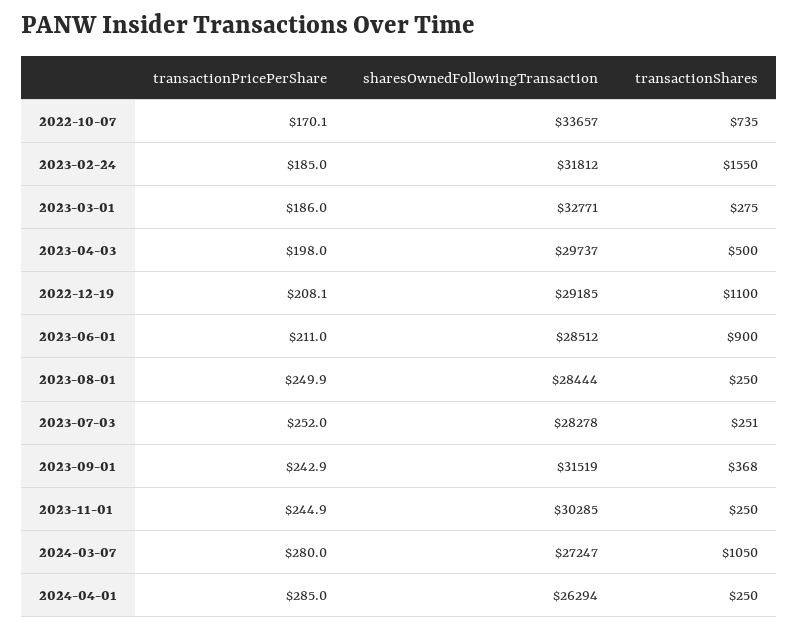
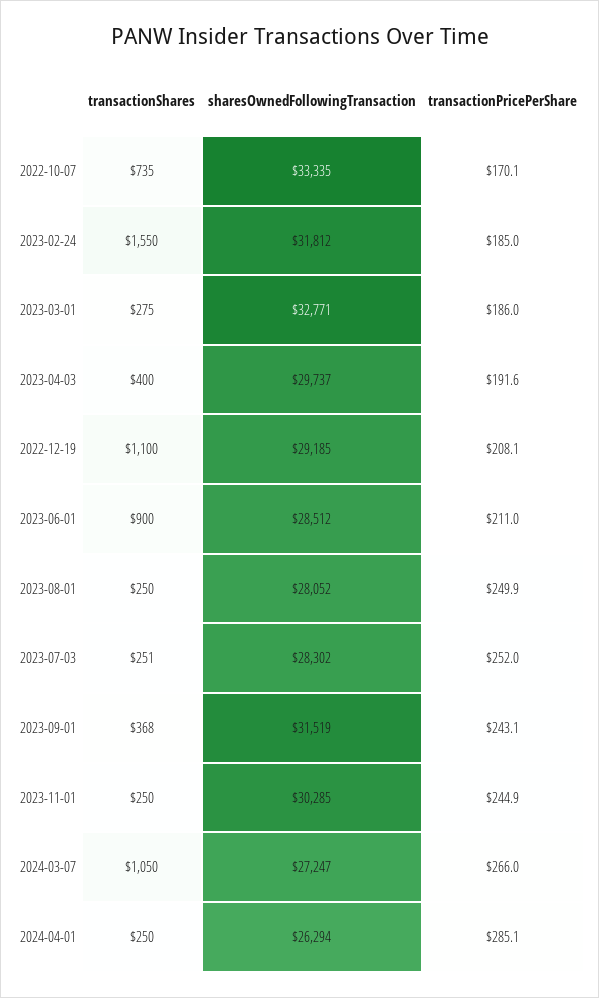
  {
    "transactionPricePerShare": {
      "2022-10-07": 170.1,
      "2023-02-24": 185,
      "2023-03-01": 186,
-     "2023-04-03": 198,
+     "2023-04-03": 191.6,
      "2022-12-19": 208.1,
      "2023-06-01": 211,
      "2023-08-01": 249.9,
      "2023-07-03": 252,
-     "2023-09-01": 242.9,
+     "2023-09-01": 243.1,
      "2023-11-01": 244.9,
-     "2024-03-07": 280,
+     "2024-03-07": 266,
-     "2024-04-01": 285
+     "2024-04-01": 285.1
    },
    "sharesOwnedFollowingTransaction": {
-     "2022-10-07": 33657,
+     "2022-10-07": 33335,
      "2023-02-24": 31812,
      "2023-03-01": 32771,
      "2023-04-03": 29737,
      "2022-12-19": 29185,
      "2023-06-01": 28512,
-     "2023-08-01": 28444,
+     "2023-08-01": 28052,
-     "2023-07-03": 28278,
+     "2023-07-03": 28302,
      "2023-09-01": 31519,
      "2023-11-01": 30285,
      "2024-03-07": 27247,
      "2024-04-01": 26294
    },
    "transactionShares": {
      "2022-10-07": 735,
      "2023-02-24": 1550,
      "2023-03-01": 275,
-     "2023-04-03": 500,
+     "2023-04-03": 400,
      "2022-12-19": 1100,
      "2023-06-01": 900,
      "2023-08-01": 250,
      "2023-07-03": 251,
      "2023-09-01": 368,
      "2023-11-01": 250,
      "2024-03-07": 1050,
      "2024-04-01": 250
    }
  }

